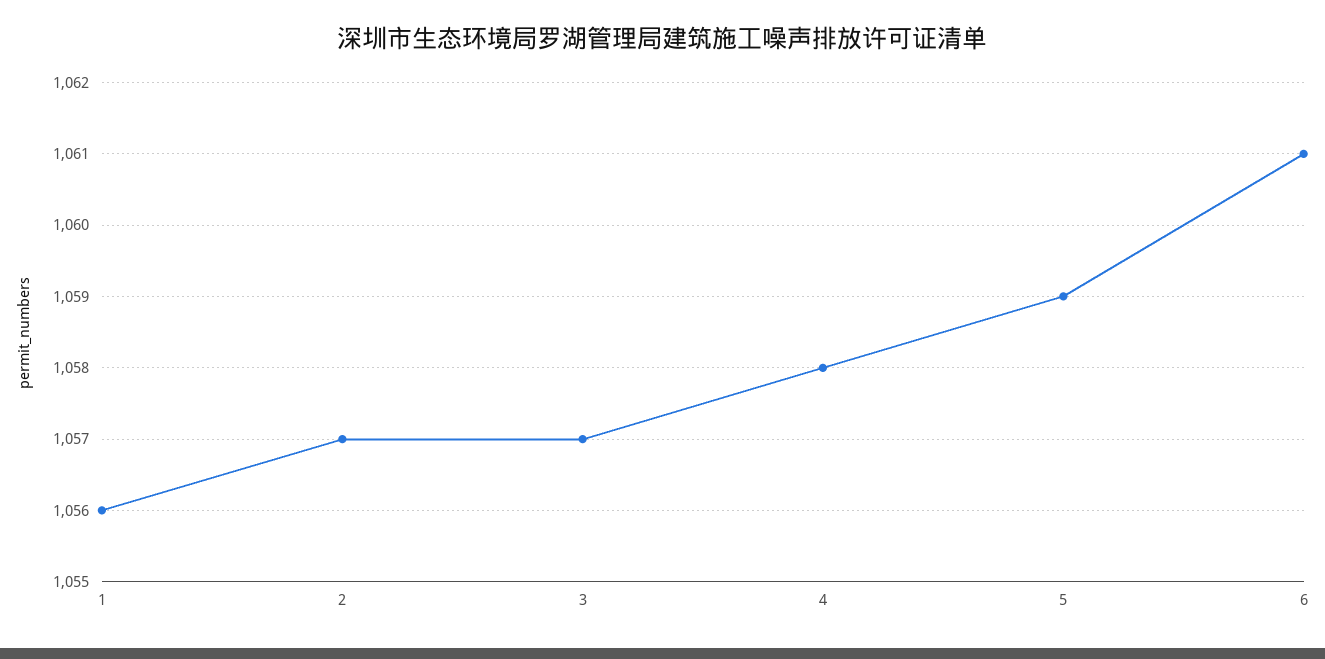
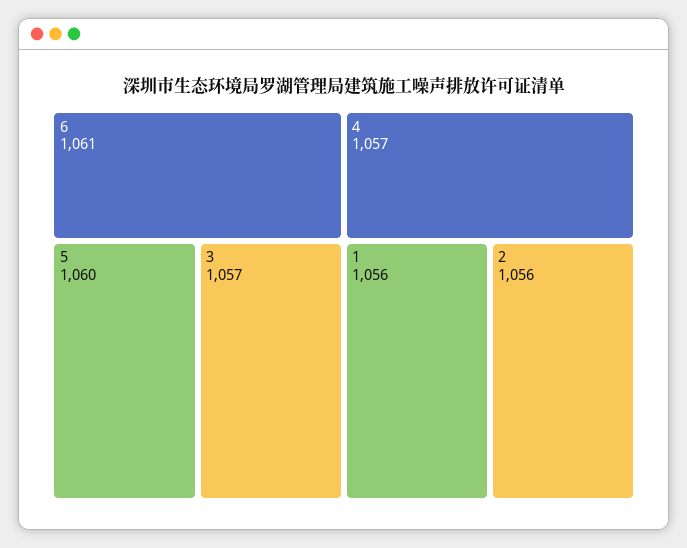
  {
    "1": 1056,
-   "2": 1057,
+   "2": 1056,
    "3": 1057,
-   "4": 1058,
+   "4": 1057,
-   "5": 1059,
+   "5": 1060,
    "6": 1061
  }

